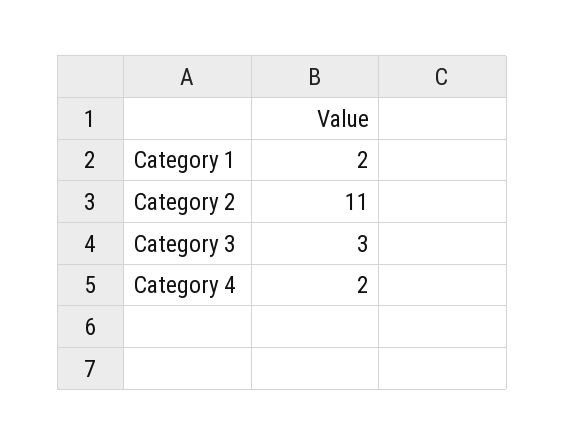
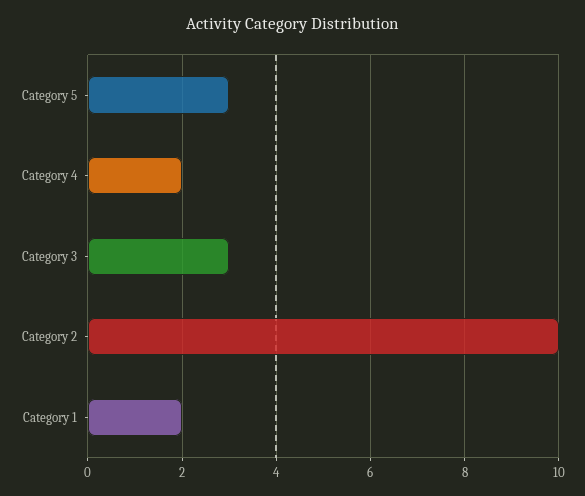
  {
    "Category 1": 2,
-   "Category 2": 11,
+   "Category 2": 10,
    "Category 3": 3,
-   "Category 4": 2
+   "Category 4": 2,
+   "Category 5": 3
  }

